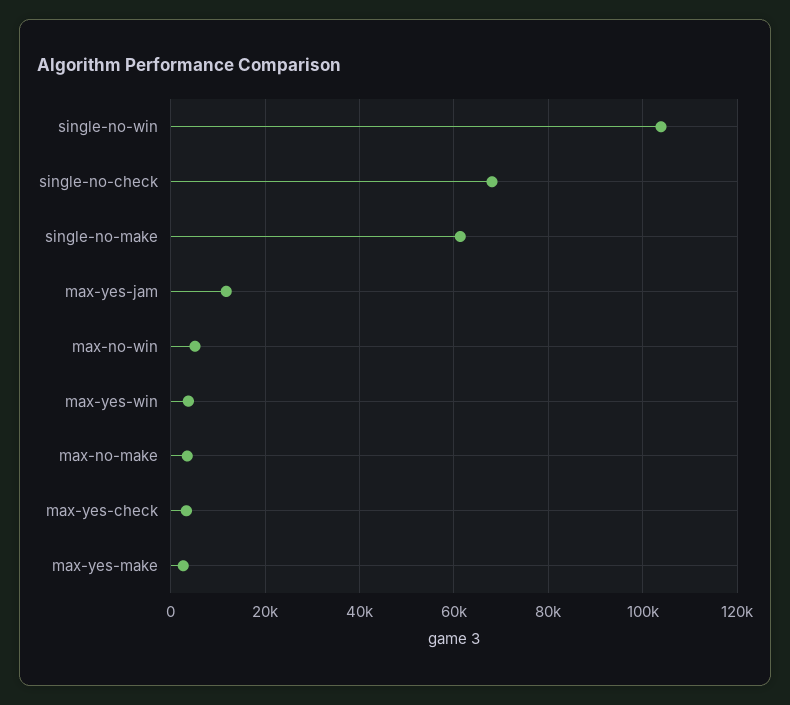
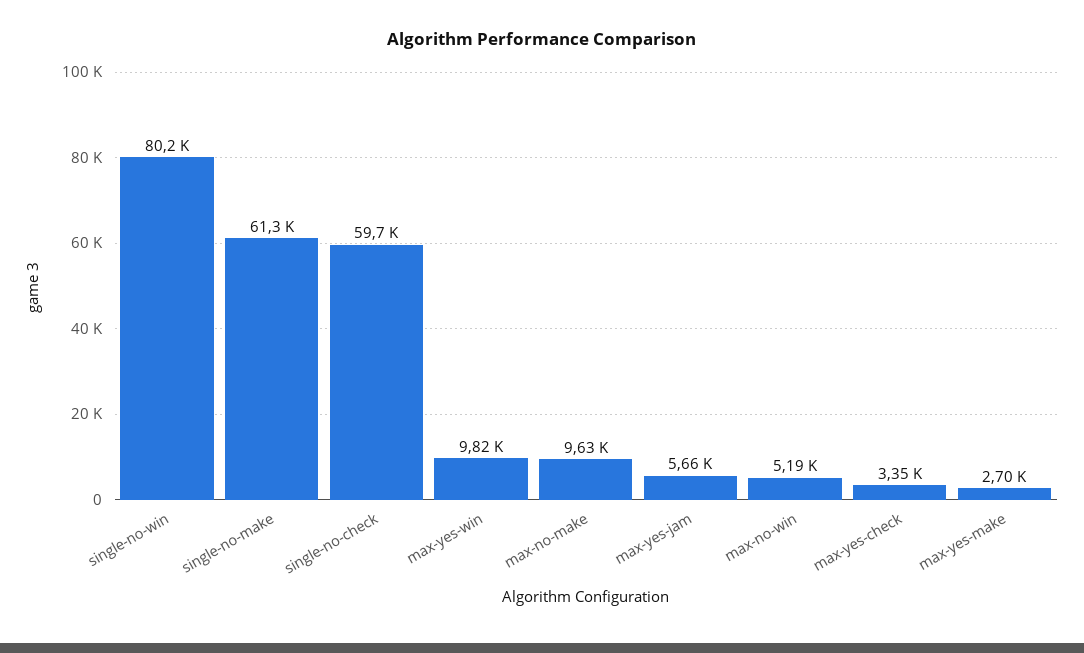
  {
-   "single-no-win": 104000,
+   "single-no-win": 80200,
-   "single-no-check": 68000,
+   "single-no-check": 59700,
    "single-no-make": 61300,
-   "max-yes-jam": 12000,
+   "max-yes-jam": 5660,
    "max-no-win": 5190,
-   "max-yes-win": 4000,
+   "max-yes-win": 9820,
-   "max-no-make": 4000,
+   "max-no-make": 9630,
    "max-yes-check": 3350,
    "max-yes-make": 2700
  }

